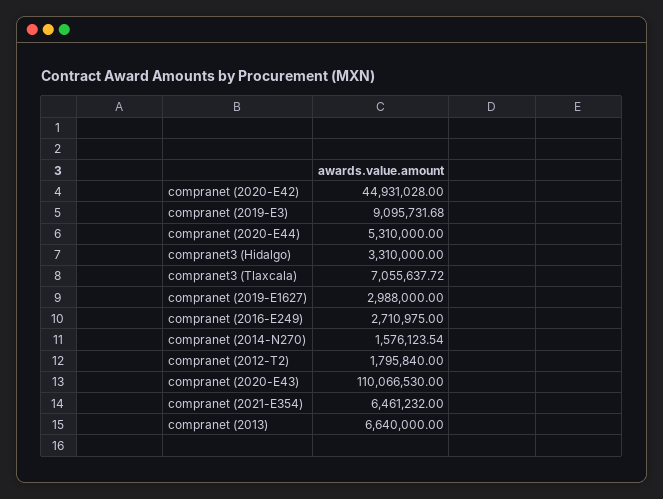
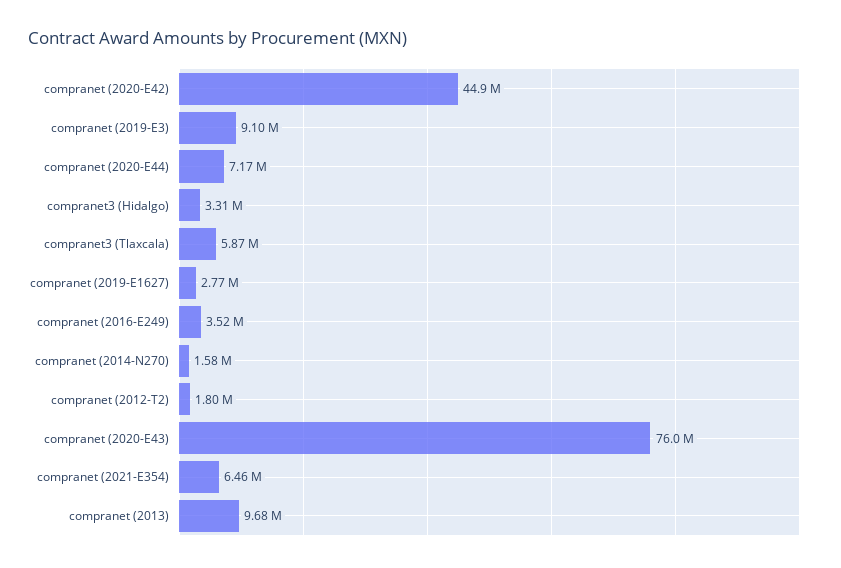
  {
    "compranet (2020-E42)": 44931028,
    "compranet (2019-E3)": 9095731.68,
-   "compranet (2020-E44)": 5310000,
+   "compranet (2020-E44)": 7170000,
    "compranet3 (Hidalgo)": 3310000,
-   "compranet3 (Tlaxcala)": 7055637.72,
+   "compranet3 (Tlaxcala)": 5870000,
-   "compranet (2019-E1627)": 2988000,
+   "compranet (2019-E1627)": 2770000,
-   "compranet (2016-E249)": 2710975,
+   "compranet (2016-E249)": 3520000,
    "compranet (2014-N270)": 1576123.54,
    "compranet (2012-T2)": 1795840,
-   "compranet (2020-E43)": 110066530,
+   "compranet (2020-E43)": 76000000,
    "compranet (2021-E354)": 6461232,
-   "compranet (2013)": 6640000
+   "compranet (2013)": 9680000
  }

